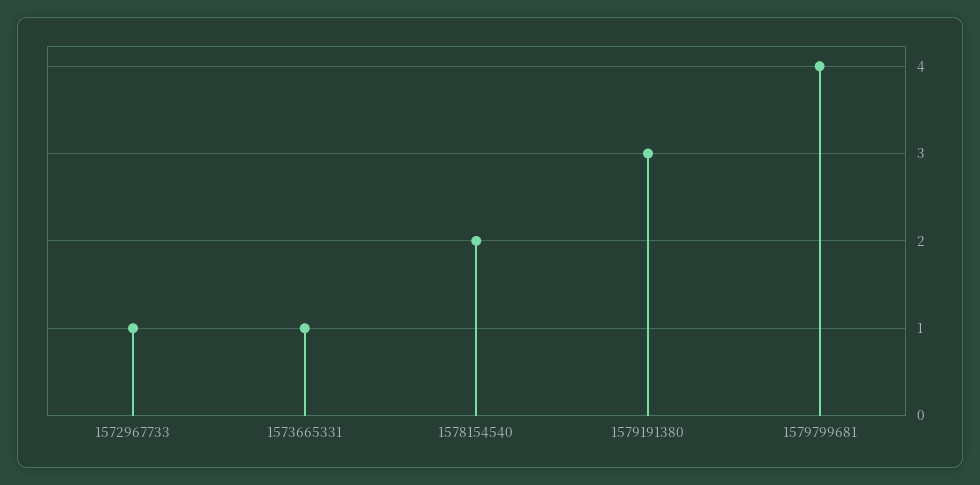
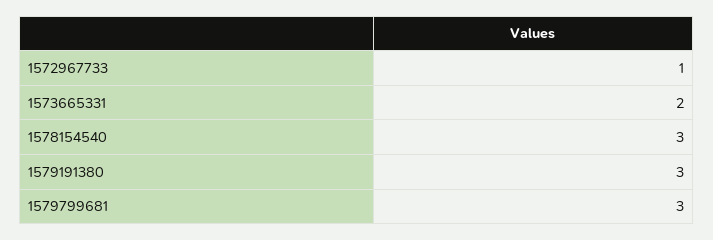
  {
    "1572967733": 1,
-   "1573665331": 1,
+   "1573665331": 2,
-   "1578154540": 2,
+   "1578154540": 3,
    "1579191380": 3,
-   "1579799681": 4
+   "1579799681": 3
  }

